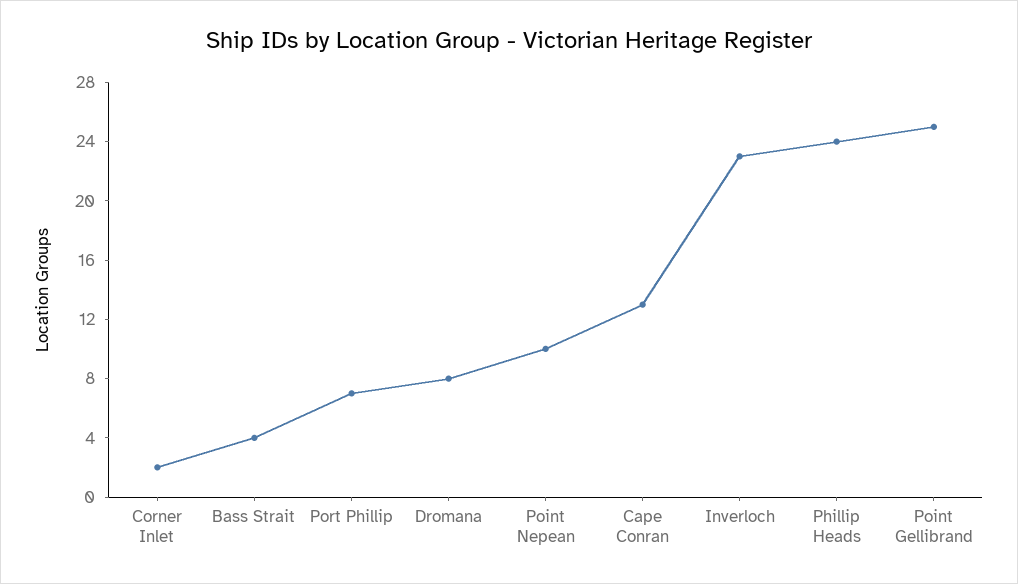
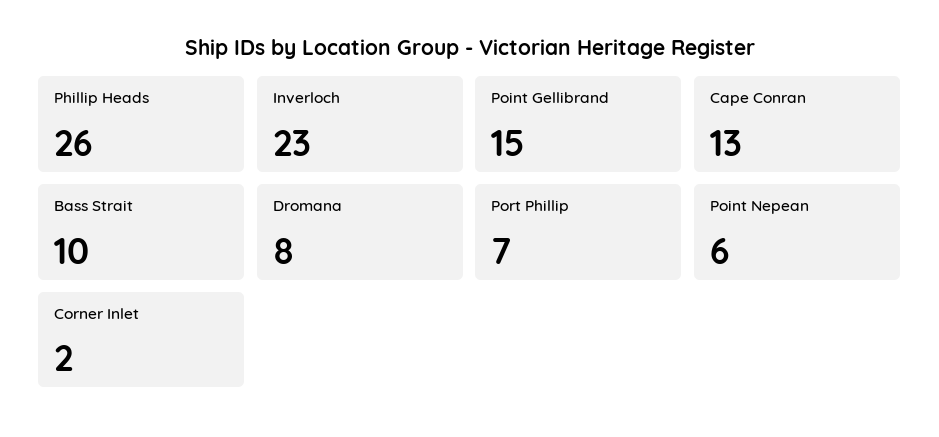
  {
    "Corner Inlet": 2,
-   "Bass Strait": 4,
+   "Bass Strait": 10,
    "Port Phillip": 7,
    "Dromana": 8,
-   "Point Nepean": 10,
+   "Point Nepean": 6,
    "Cape Conran": 13,
    "Inverloch": 23,
-   "Phillip Heads": 24,
+   "Phillip Heads": 26,
-   "Point Gellibrand": 25
+   "Point Gellibrand": 15
  }

